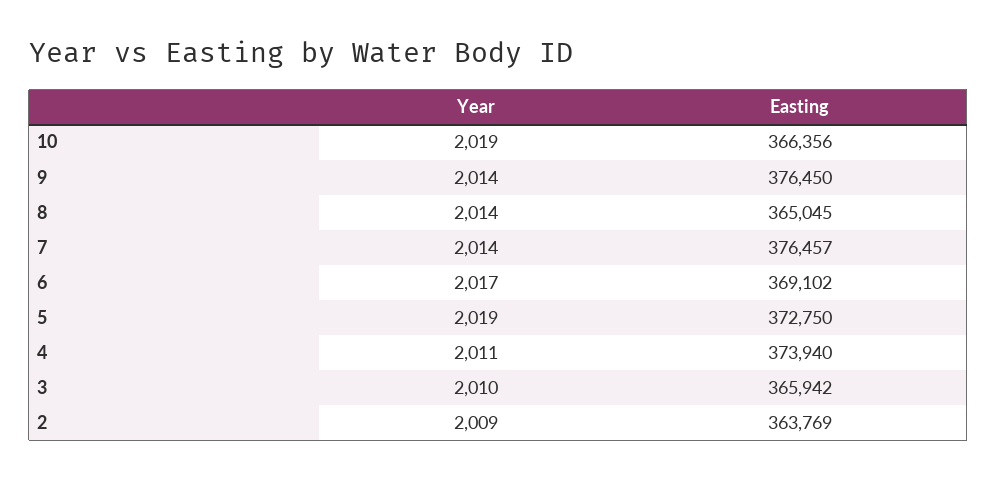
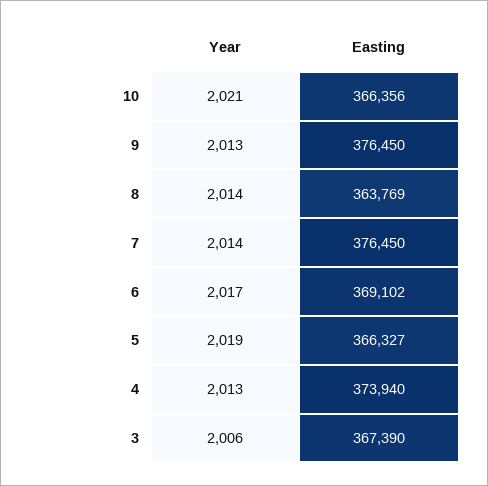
  {
    "Year": {
-     "10": 2019,
+     "10": 2021,
-     "9": 2014,
+     "9": 2013,
      "8": 2014,
      "7": 2014,
      "6": 2017,
      "5": 2019,
-     "4": 2011,
+     "4": 2013,
-     "3": 2010,
+     "3": 2006
-     "2": 2009
    },
    "Easting": {
      "10": 366356,
      "9": 376450,
-     "8": 365045,
+     "8": 363769,
-     "7": 376457,
+     "7": 376450,
      "6": 369102,
-     "5": 372750,
+     "5": 366327,
      "4": 373940,
-     "3": 365942,
+     "3": 367390
-     "2": 363769
    }
  }

